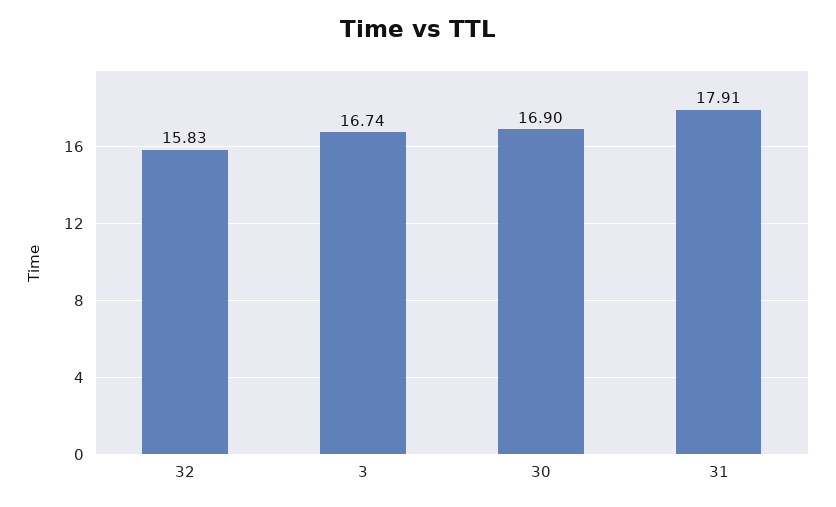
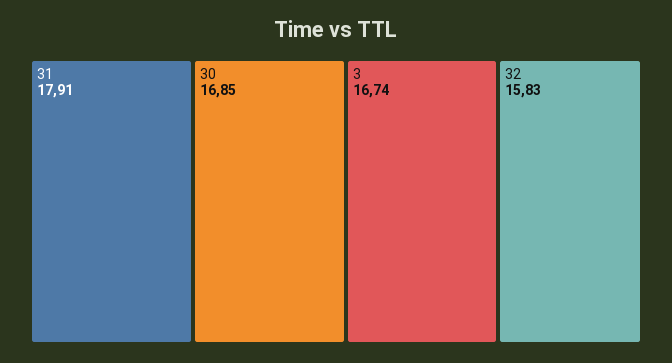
  {
    "32": 15.83,
    "3": 16.74,
-   "30": 16.9,
+   "30": 16.85,
    "31": 17.91
  }

